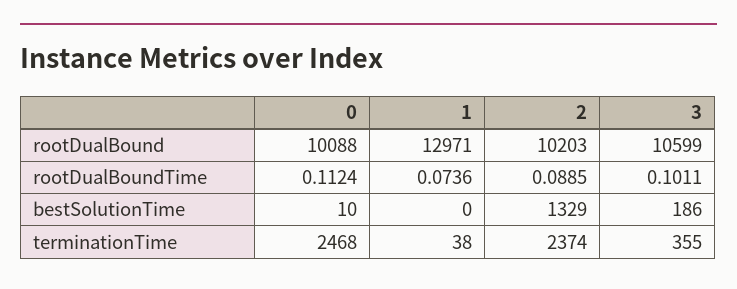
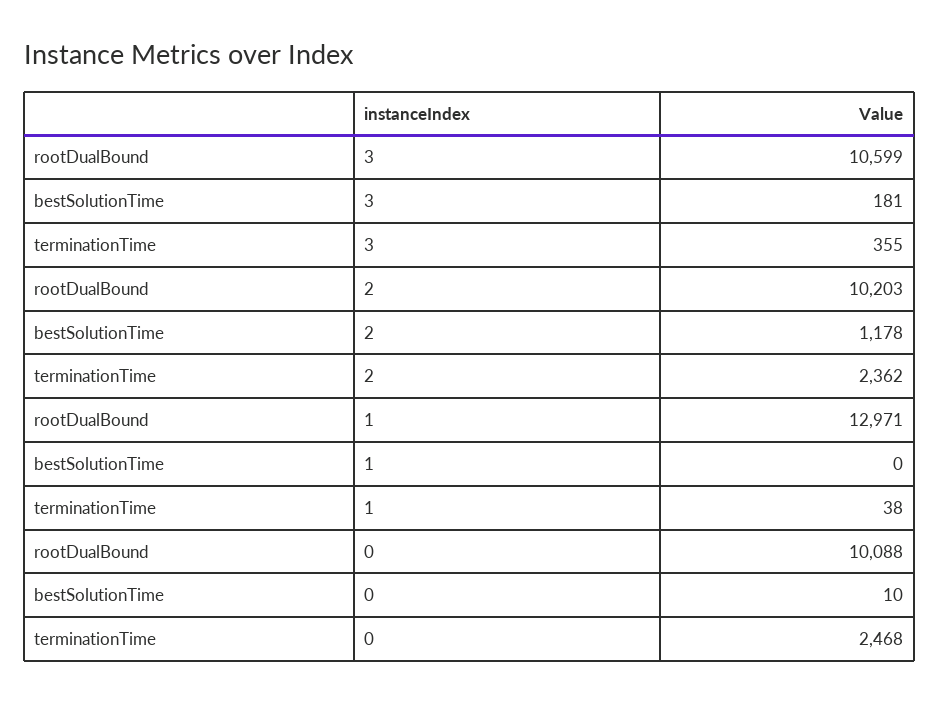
  {
    "0": {
      "rootDualBound": 10088,
-     "rootDualBoundTime": 0.1124,
      "bestSolutionTime": 10,
      "terminationTime": 2468
    },
    "1": {
      "rootDualBound": 12971,
-     "rootDualBoundTime": 0.0736,
      "bestSolutionTime": 0,
      "terminationTime": 38
    },
    "2": {
      "rootDualBound": 10203,
-     "rootDualBoundTime": 0.0885,
-     "bestSolutionTime": 1329,
+     "bestSolutionTime": 1178,
-     "terminationTime": 2374
+     "terminationTime": 2362
    },
    "3": {
      "rootDualBound": 10599,
-     "rootDualBoundTime": 0.1011,
-     "bestSolutionTime": 186,
+     "bestSolutionTime": 181,
      "terminationTime": 355
    }
  }

